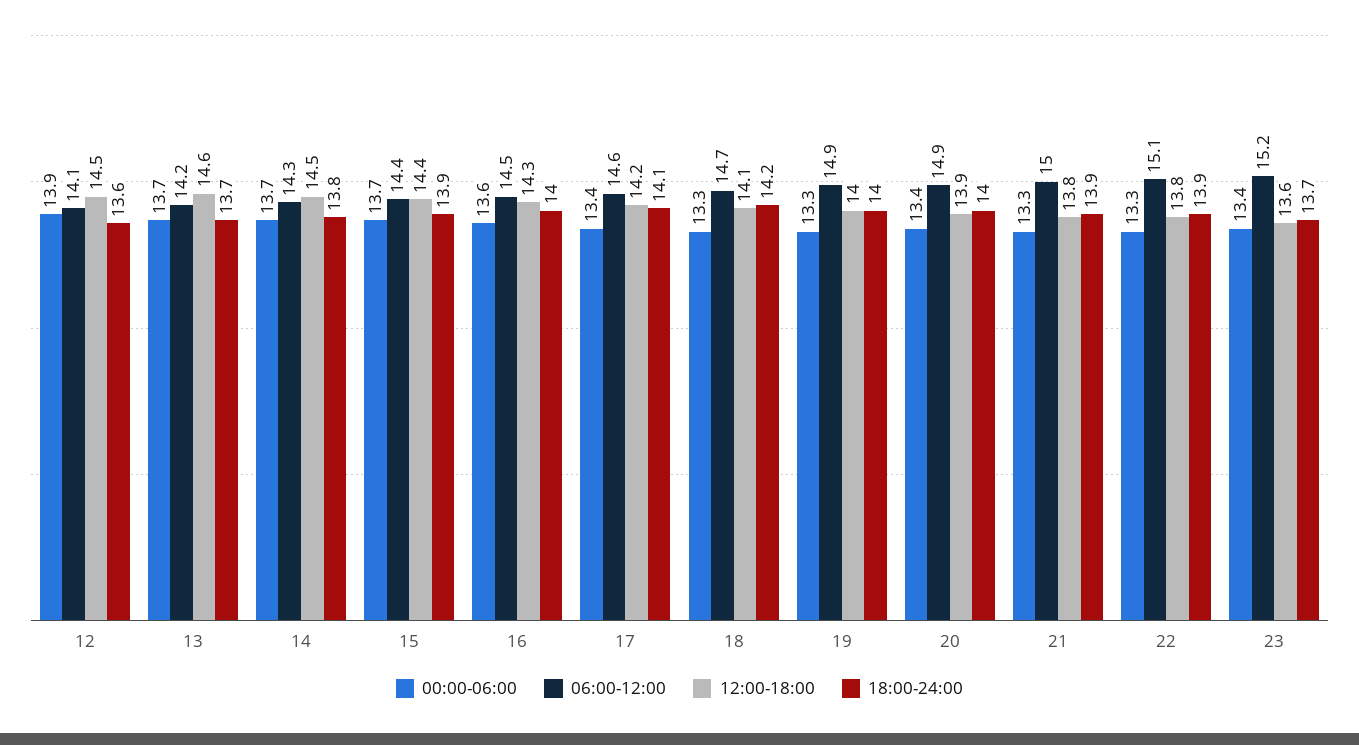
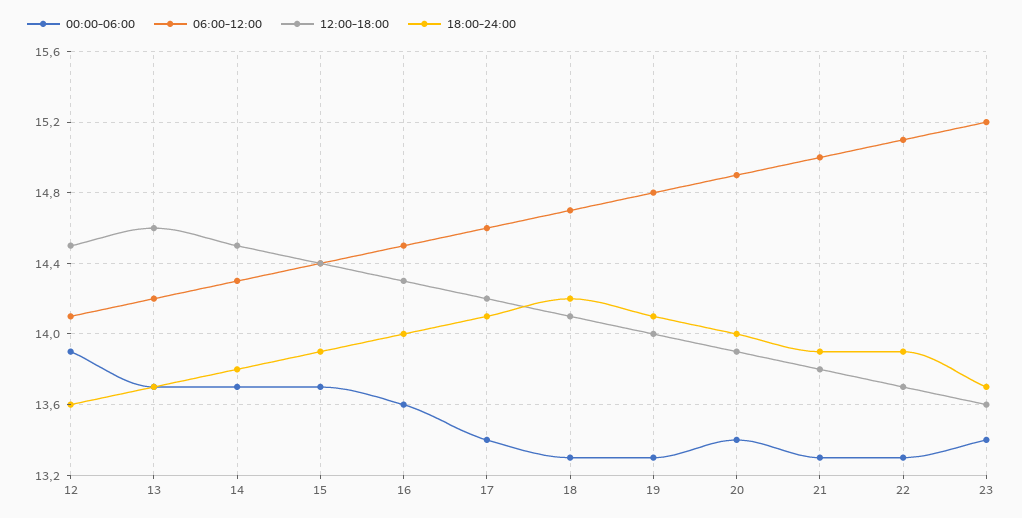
  {
    "00:00-06:00": {
      "12": 13.9,
      "13": 13.7,
      "14": 13.7,
      "15": 13.7,
      "16": 13.6,
      "17": 13.4,
      "18": 13.3,
      "19": 13.3,
      "20": 13.4,
      "21": 13.3,
      "22": 13.3,
      "23": 13.4
    },
    "06:00-12:00": {
      "12": 14.1,
      "13": 14.2,
      "14": 14.3,
      "15": 14.4,
      "16": 14.5,
      "17": 14.6,
      "18": 14.7,
-     "19": 14.9,
+     "19": 14.8,
      "20": 14.9,
      "21": 15,
      "22": 15.1,
      "23": 15.2
    },
    "12:00-18:00": {
      "12": 14.5,
      "13": 14.6,
      "14": 14.5,
      "15": 14.4,
      "16": 14.3,
      "17": 14.2,
      "18": 14.1,
      "19": 14,
      "20": 13.9,
      "21": 13.8,
-     "22": 13.8,
+     "22": 13.7,
      "23": 13.6
    },
    "18:00-24:00": {
      "12": 13.6,
      "13": 13.7,
      "14": 13.8,
      "15": 13.9,
      "16": 14,
      "17": 14.1,
      "18": 14.2,
-     "19": 14,
+     "19": 14.1,
      "20": 14,
      "21": 13.9,
      "22": 13.9,
      "23": 13.7
    }
  }

